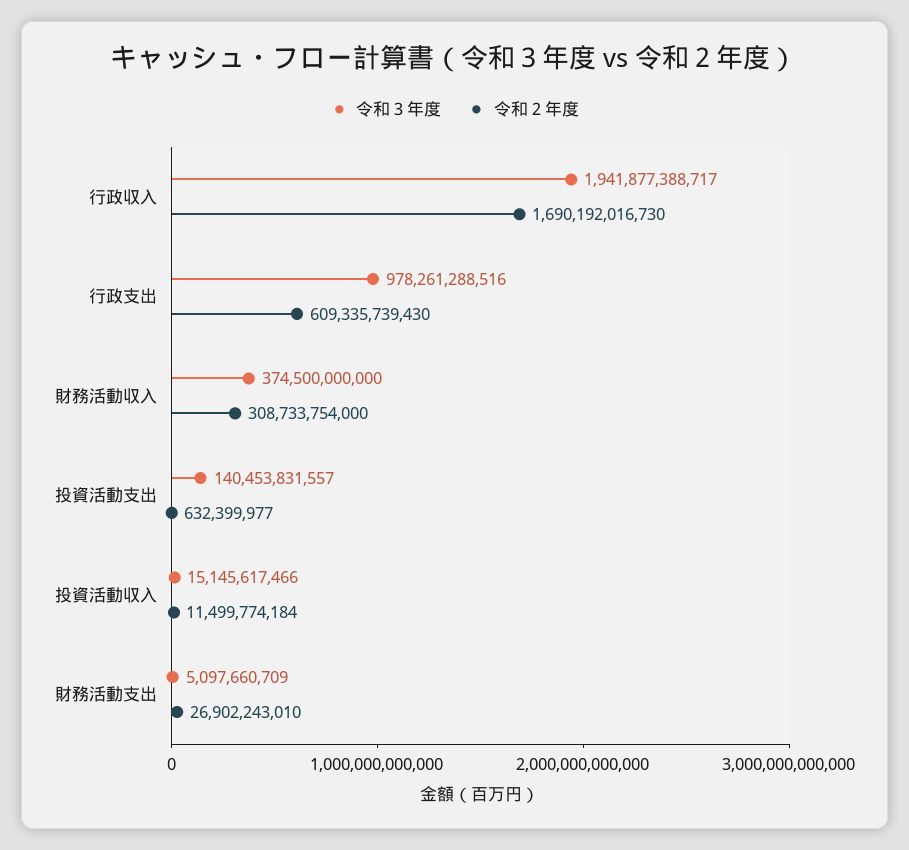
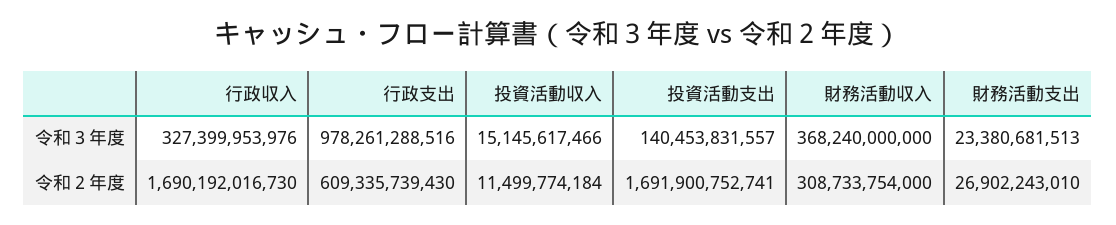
  {
    "令和３年度": {
-     "行政収入": 1941877388717,
+     "行政収入": 327399953976,
      "行政支出": 978261288516,
-     "財務活動収入": 374500000000,
+     "財務活動収入": 368240000000,
      "投資活動支出": 140453831557,
      "投資活動収入": 15145617466,
-     "財務活動支出": 5097660709
+     "財務活動支出": 23380681513
    },
    "令和２年度": {
      "行政収入": 1690192016730,
      "行政支出": 609335739430,
      "財務活動収入": 308733754000,
-     "投資活動支出": 632399977,
+     "投資活動支出": 1691900752741,
      "投資活動収入": 11499774184,
      "財務活動支出": 26902243010
    }
  }

